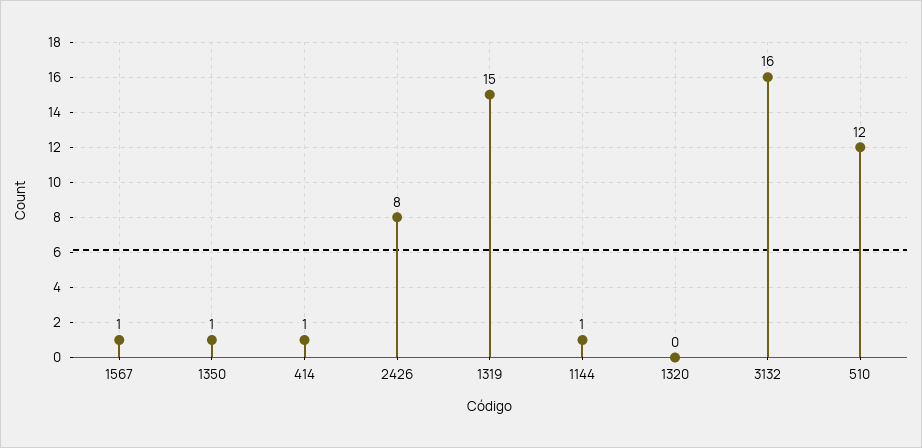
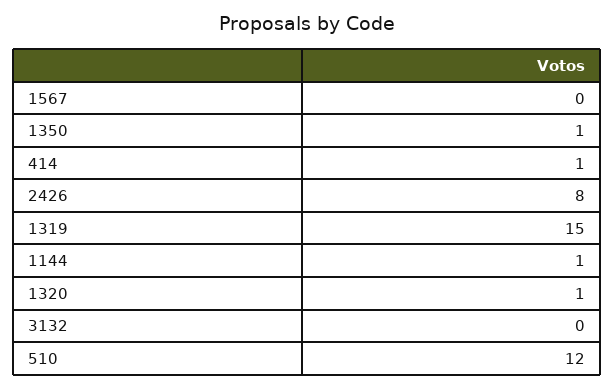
  {
-   "1567": 1,
+   "1567": 0,
    "1350": 1,
    "414": 1,
    "2426": 8,
    "1319": 15,
    "1144": 1,
-   "1320": 0,
+   "1320": 1,
-   "3132": 16,
+   "3132": 0,
    "510": 12
  }

